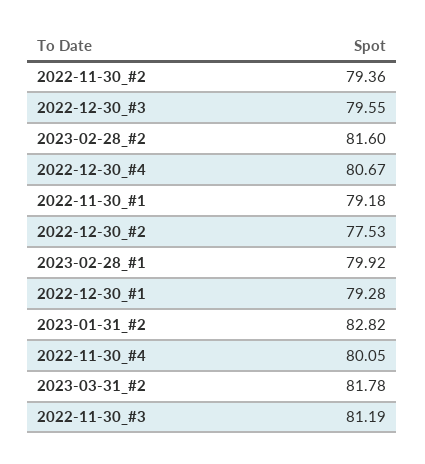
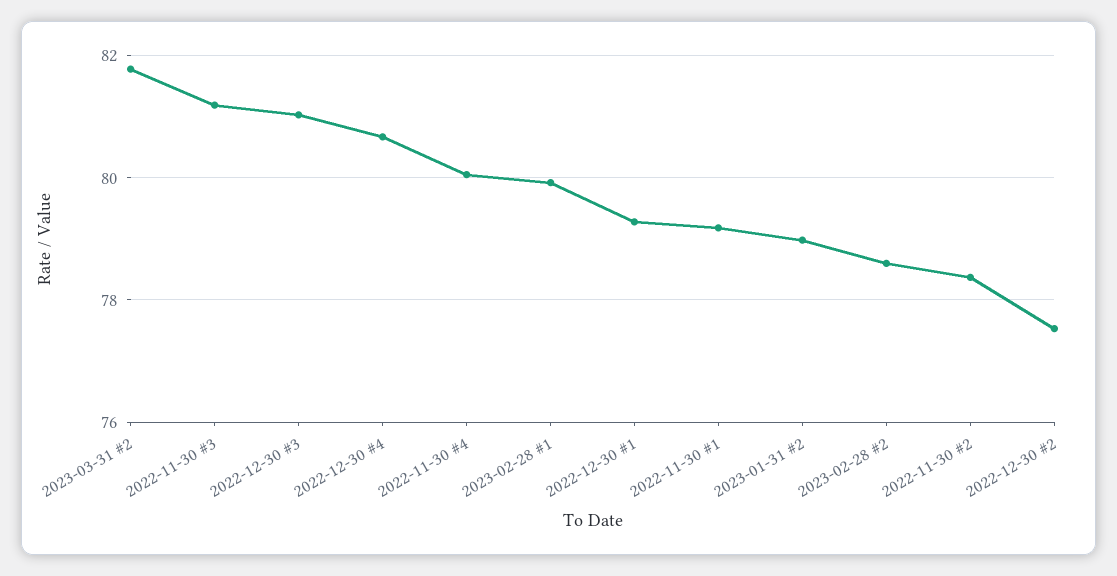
  {
-   "2022-11-30_#2": 79.36,
+   "2022-11-30_#2": 78.4,
-   "2022-12-30_#3": 79.55,
+   "2022-12-30_#3": 81,
-   "2023-02-28_#2": 81.6,
+   "2023-02-28_#2": 78.6,
    "2022-12-30_#4": 80.67,
    "2022-11-30_#1": 79.18,
    "2022-12-30_#2": 77.53,
    "2023-02-28_#1": 79.92,
    "2022-12-30_#1": 79.28,
-   "2023-01-31_#2": 82.82,
+   "2023-01-31_#2": 79,
    "2022-11-30_#4": 80.05,
    "2023-03-31_#2": 81.78,
    "2022-11-30_#3": 81.19
  }

